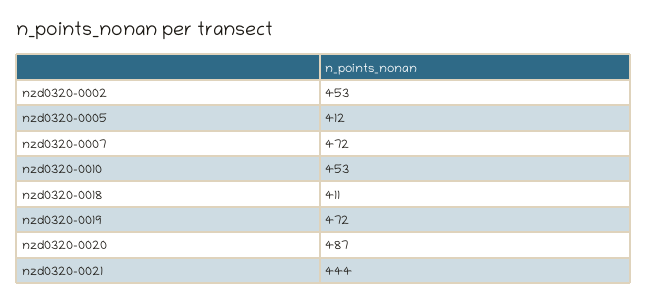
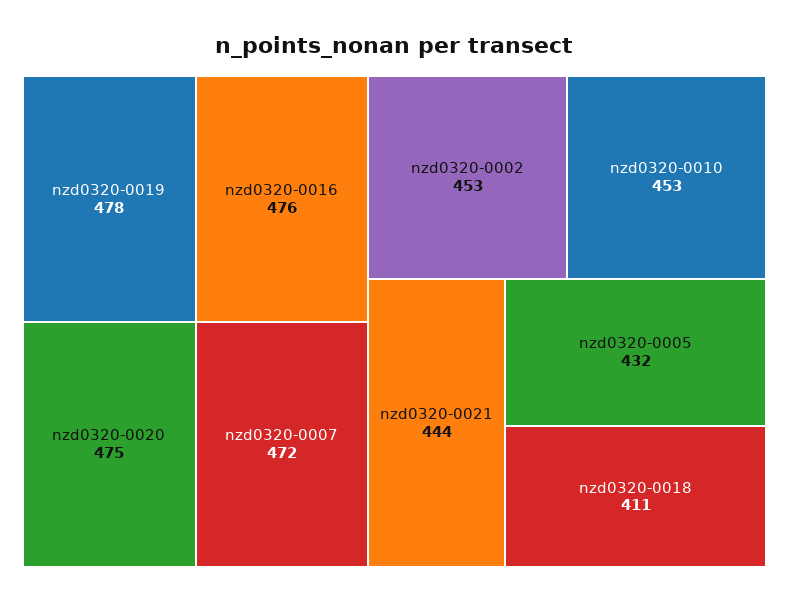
  {
    "nzd0320-0002": 453,
-   "nzd0320-0005": 412,
+   "nzd0320-0005": 432,
    "nzd0320-0007": 472,
    "nzd0320-0010": 453,
    "nzd0320-0018": 411,
-   "nzd0320-0019": 472,
+   "nzd0320-0019": 478,
-   "nzd0320-0020": 487,
+   "nzd0320-0020": 475,
-   "nzd0320-0021": 444
+   "nzd0320-0021": 444,
+   "nzd0320-0016": 476
  }

